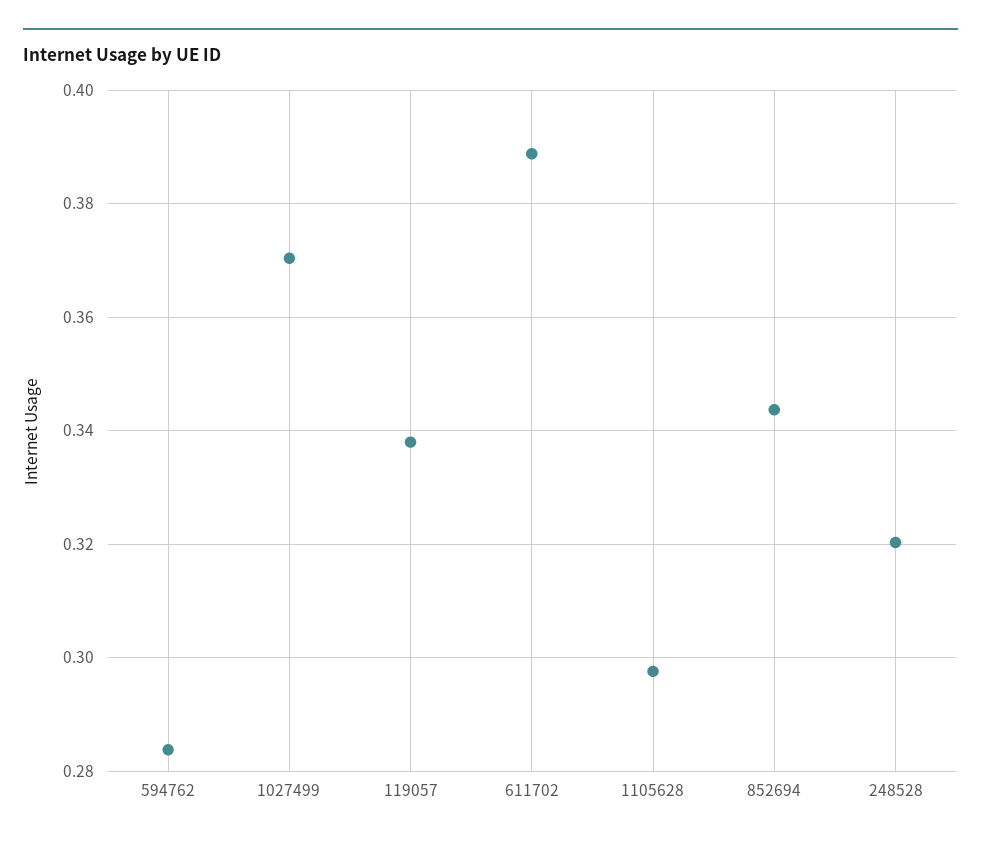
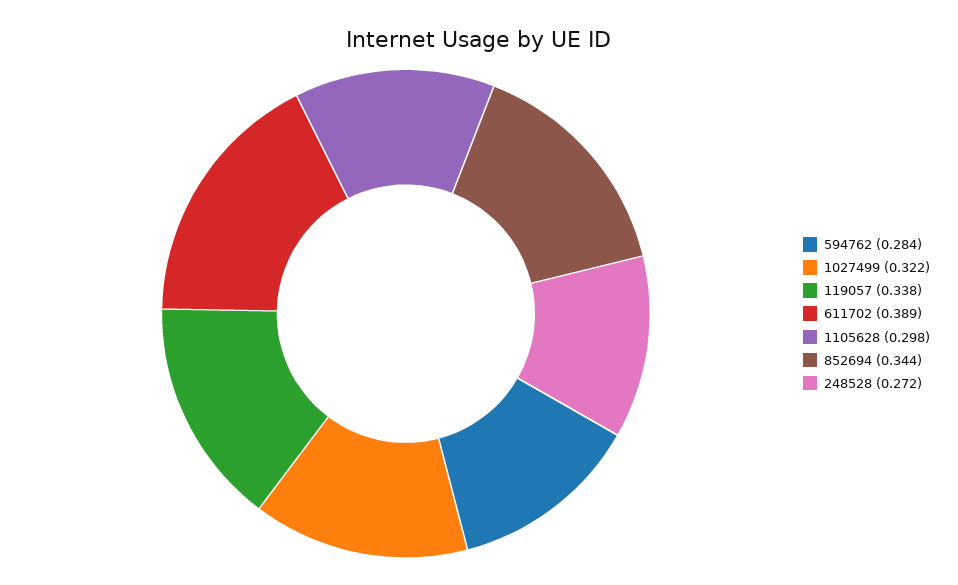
  {
    "594762": 0.284,
-   "1027499": 0.37,
+   "1027499": 0.322,
    "119057": 0.338,
    "611702": 0.389,
    "1105628": 0.298,
    "852694": 0.344,
-   "248528": 0.32
+   "248528": 0.272
  }

